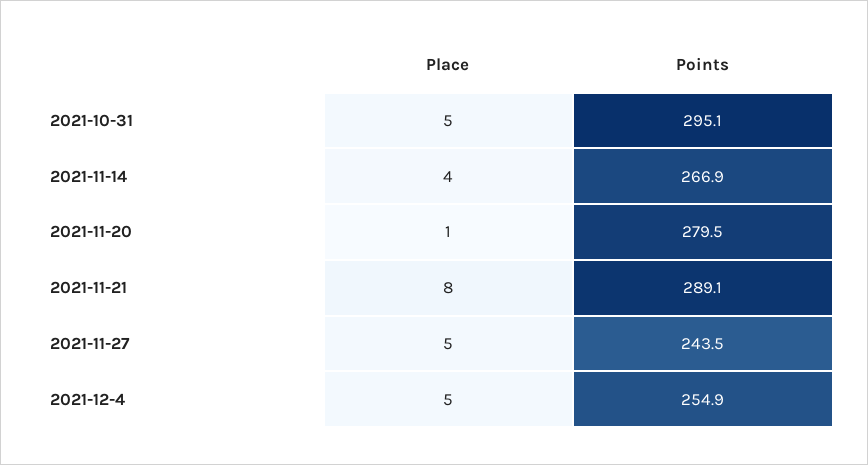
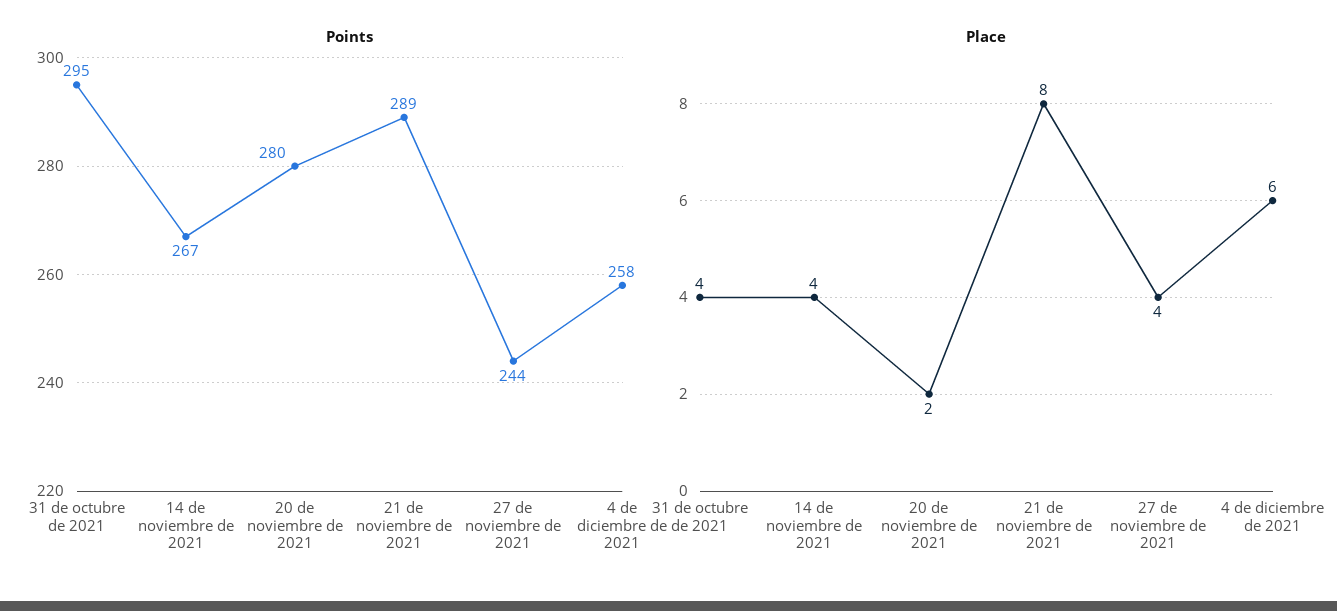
  {
    "Place": {
-     "2021-10-31": 5,
+     "2021-10-31": 4,
      "2021-11-14": 4,
-     "2021-11-20": 1,
+     "2021-11-20": 2,
      "2021-11-21": 8,
-     "2021-11-27": 5,
+     "2021-11-27": 4,
-     "2021-12-4": 5
+     "2021-12-4": 6
    },
    "Points": {
      "2021-10-31": 295.1,
      "2021-11-14": 266.9,
      "2021-11-20": 279.5,
      "2021-11-21": 289.1,
      "2021-11-27": 243.5,
-     "2021-12-4": 254.9
+     "2021-12-4": 258
    }
  }

